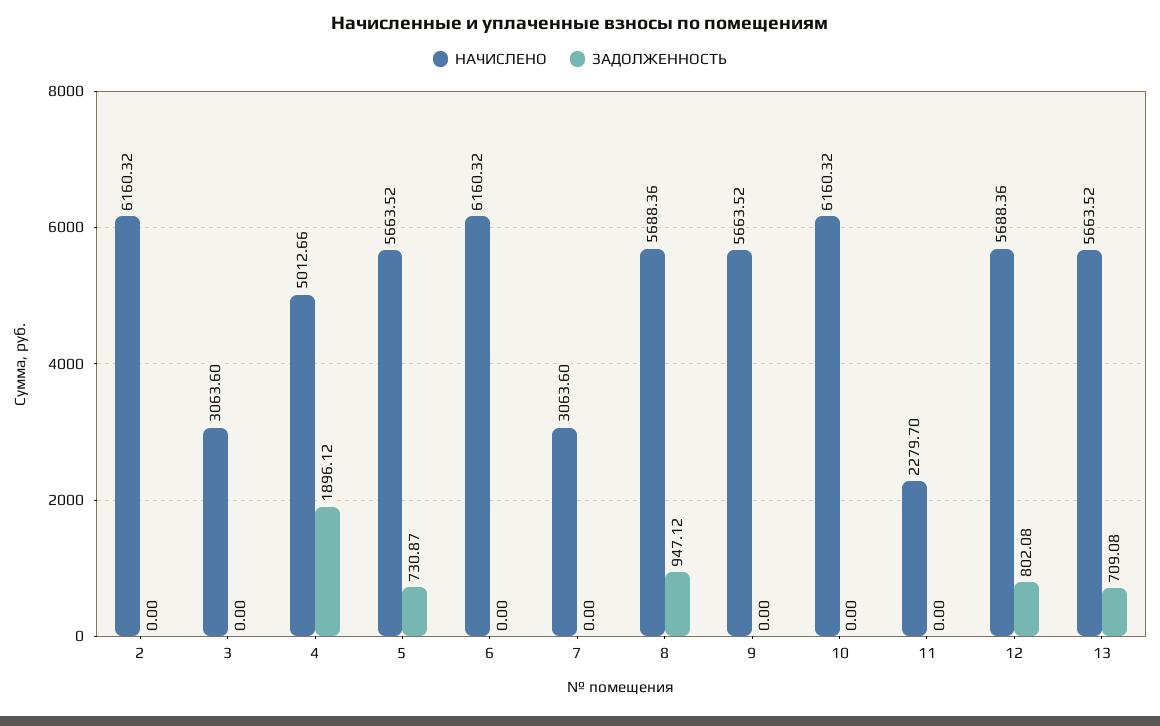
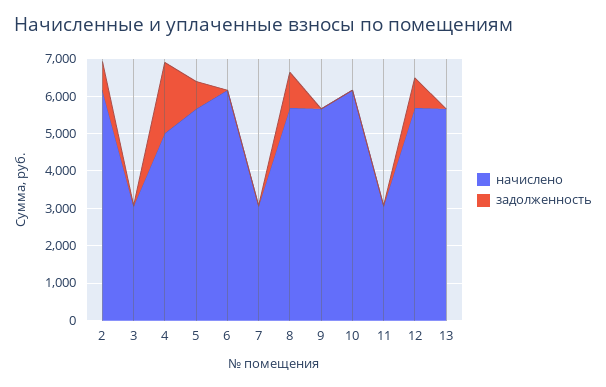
  {
    "НАЧИСЛЕНО": {
      "2": 6160.32,
      "3": 3063.6,
      "4": 5012.66,
      "5": 5663.52,
      "6": 6160.32,
      "7": 3063.6,
      "8": 5688.36,
      "9": 5663.52,
      "10": 6160.32,
-     "11": 2279.7,
+     "11": 3000,
      "12": 5688.36,
      "13": 5663.52
    },
    "ЗАДОЛЖЕННОСТЬ": {
-     "2": 0,
+     "2": 750,
      "3": 0,
      "4": 1896.12,
      "5": 730.87,
      "6": 0,
      "7": 0,
      "8": 947.12,
      "9": 0,
      "10": 0,
      "11": 0,
      "12": 802.08,
-     "13": 709.08
+     "13": 0
    }
  }

